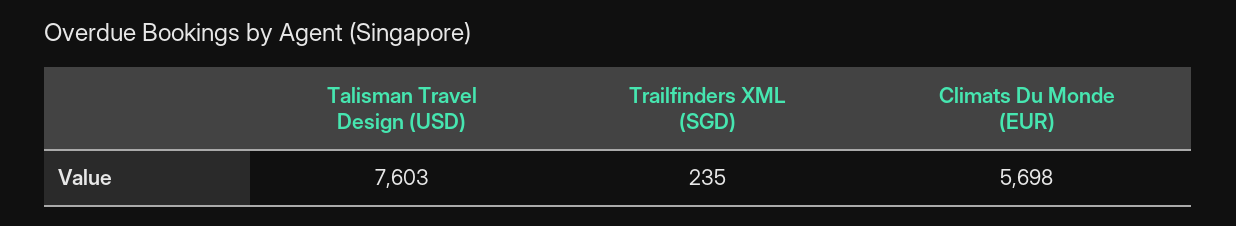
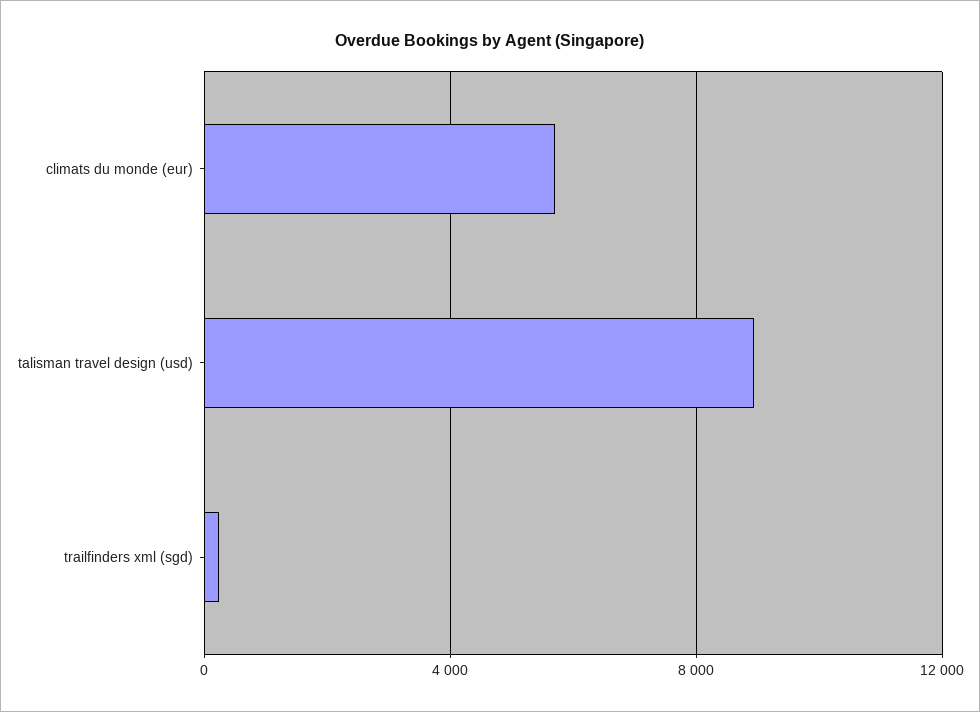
  {
-   "Talisman Travel Design (USD)": 7603,
+   "Talisman Travel Design (USD)": 9000,
    "Trailfinders XML (SGD)": 235,
    "Climats Du Monde (EUR)": 5698
  }

